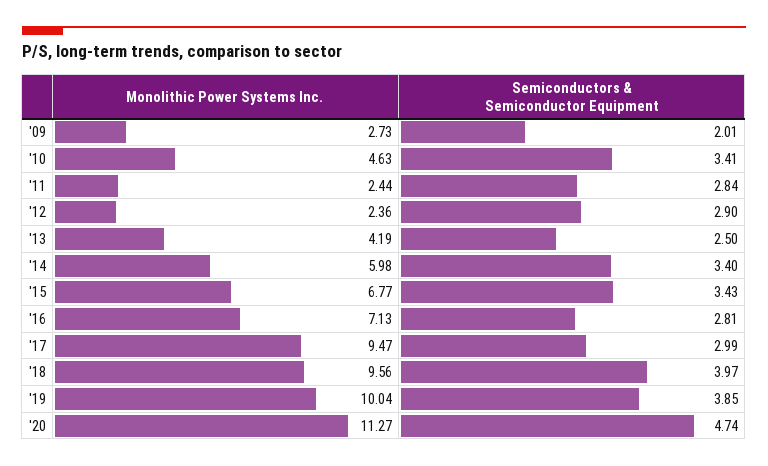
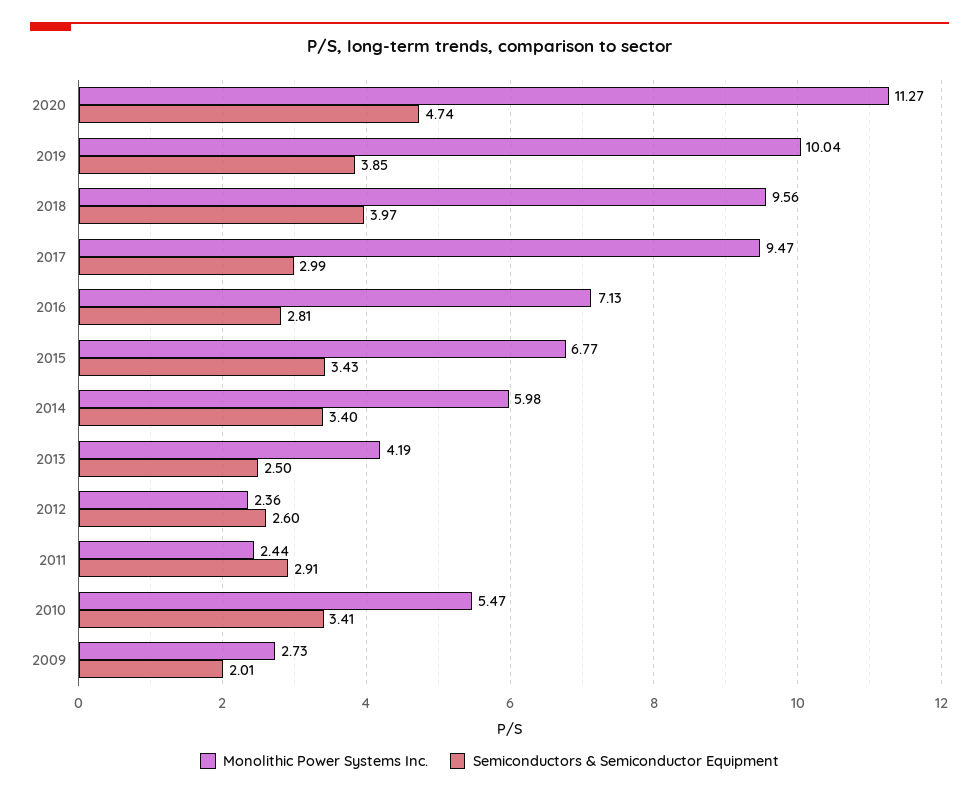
  {
    "Monolithic Power Systems Inc.": {
      "'09": 2.73,
-     "'10": 4.63,
+     "'10": 5.47,
      "'11": 2.44,
      "'12": 2.36,
      "'13": 4.19,
      "'14": 5.98,
      "'15": 6.77,
      "'16": 7.13,
      "'17": 9.47,
      "'18": 9.56,
      "'19": 10.04,
      "'20": 11.27
    },
    "Semiconductors & Semiconductor Equipment": {
      "'09": 2.01,
      "'10": 3.41,
-     "'11": 2.84,
+     "'11": 2.91,
-     "'12": 2.9,
+     "'12": 2.6,
      "'13": 2.5,
      "'14": 3.4,
      "'15": 3.43,
      "'16": 2.81,
      "'17": 2.99,
      "'18": 3.97,
      "'19": 3.85,
      "'20": 4.74
    }
  }

